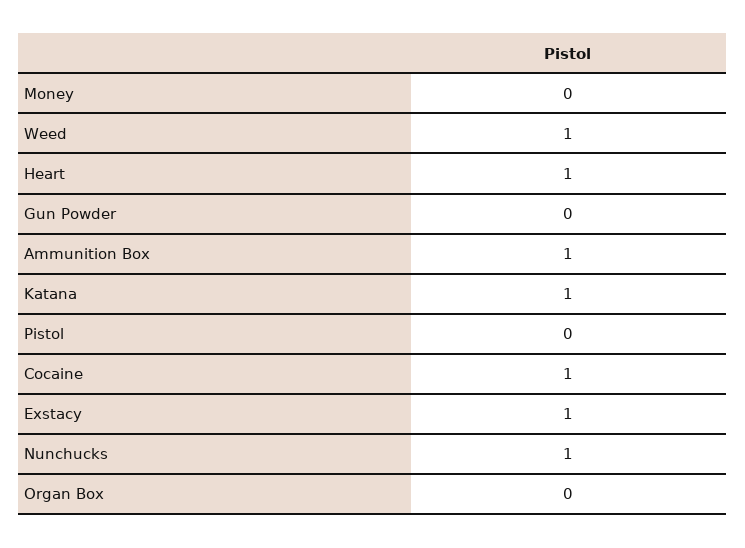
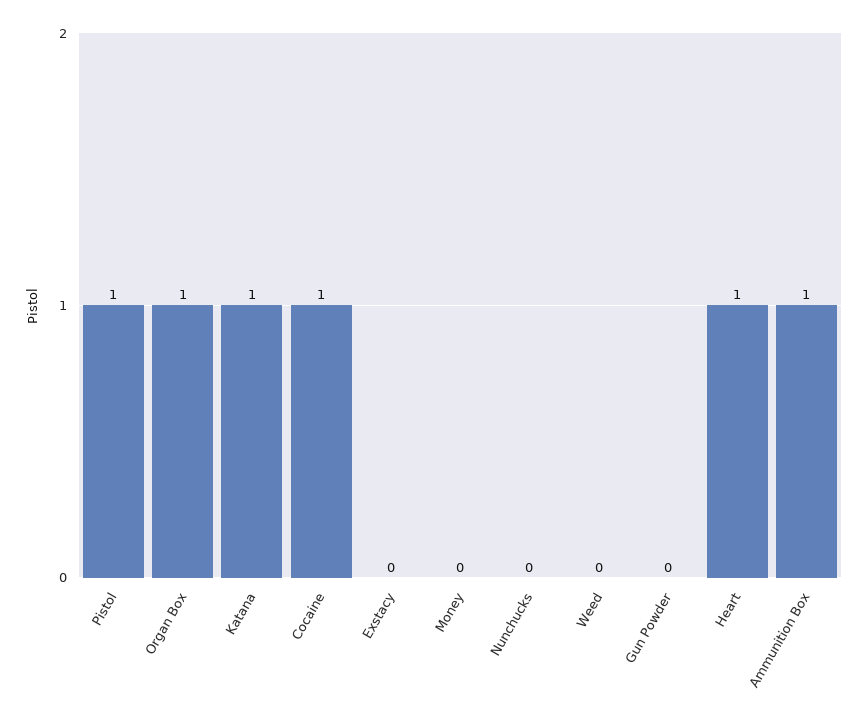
  {
    "Money": 0,
-   "Weed": 1,
+   "Weed": 0,
    "Heart": 1,
    "Gun Powder": 0,
    "Ammunition Box": 1,
    "Katana": 1,
-   "Pistol": 0,
+   "Pistol": 1,
    "Cocaine": 1,
-   "Exstacy": 1,
+   "Exstacy": 0,
-   "Nunchucks": 1,
+   "Nunchucks": 0,
-   "Organ Box": 0
+   "Organ Box": 1
  }

